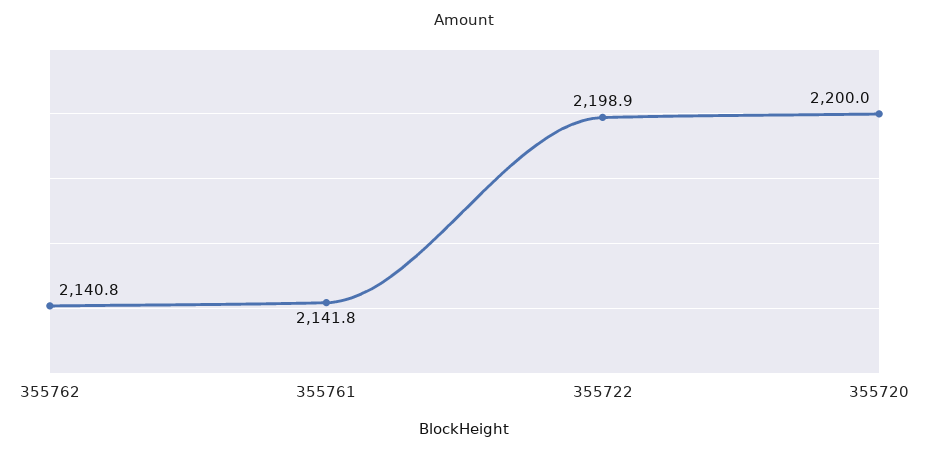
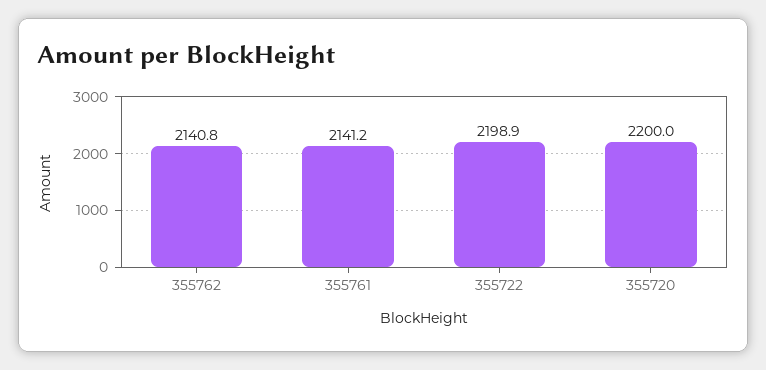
  {
    "355762": 2140.8,
-   "355761": 2141.8,
+   "355761": 2141.2,
    "355722": 2198.9,
    "355720": 2200
  }

